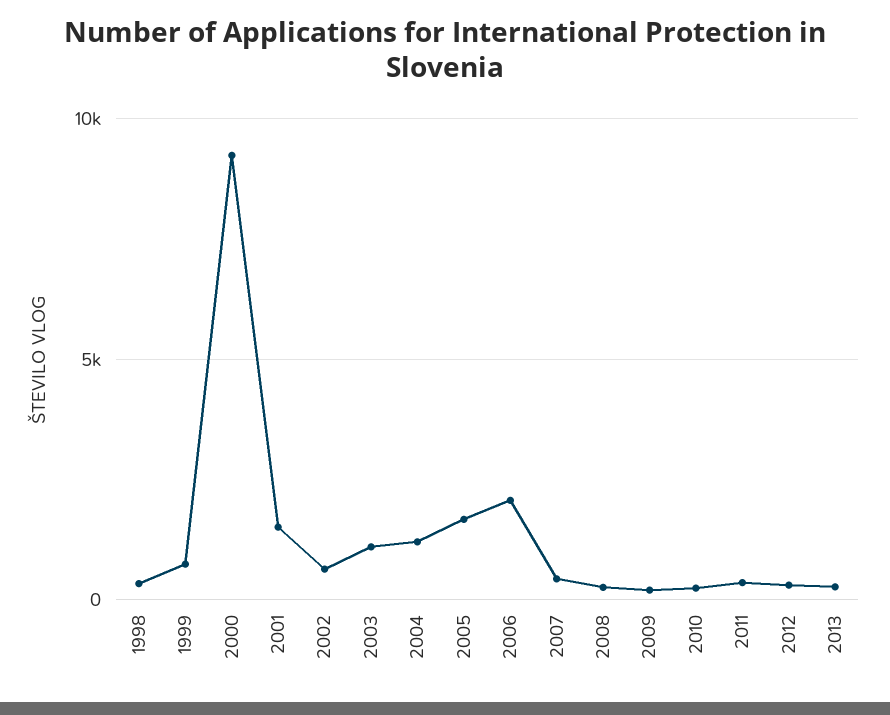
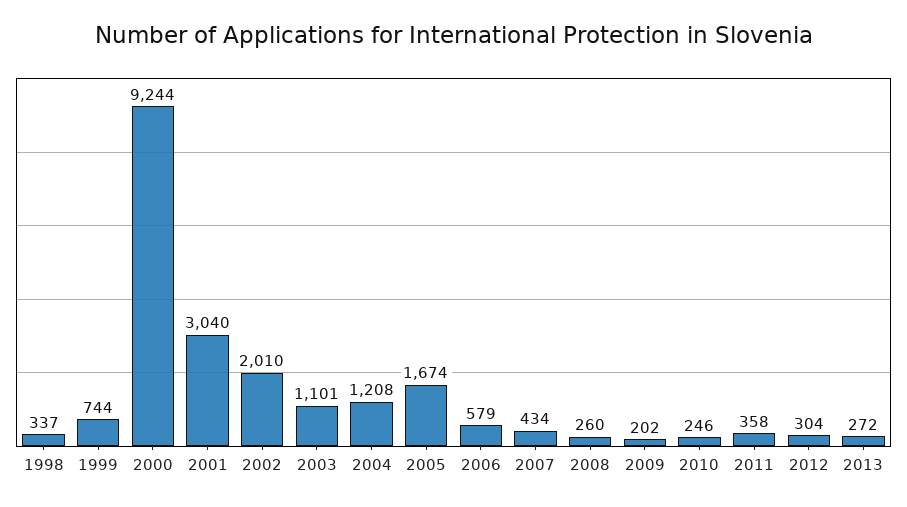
  {
    "1998": 337,
    "1999": 744,
    "2000": 9244,
-   "2001": 1500,
+   "2001": 3040,
-   "2002": 500,
+   "2002": 2010,
    "2003": 1101,
    "2004": 1208,
    "2005": 1674,
-   "2006": 2000,
+   "2006": 579,
    "2007": 434,
    "2008": 260,
    "2009": 202,
    "2010": 246,
    "2011": 358,
    "2012": 304,
    "2013": 272
  }

